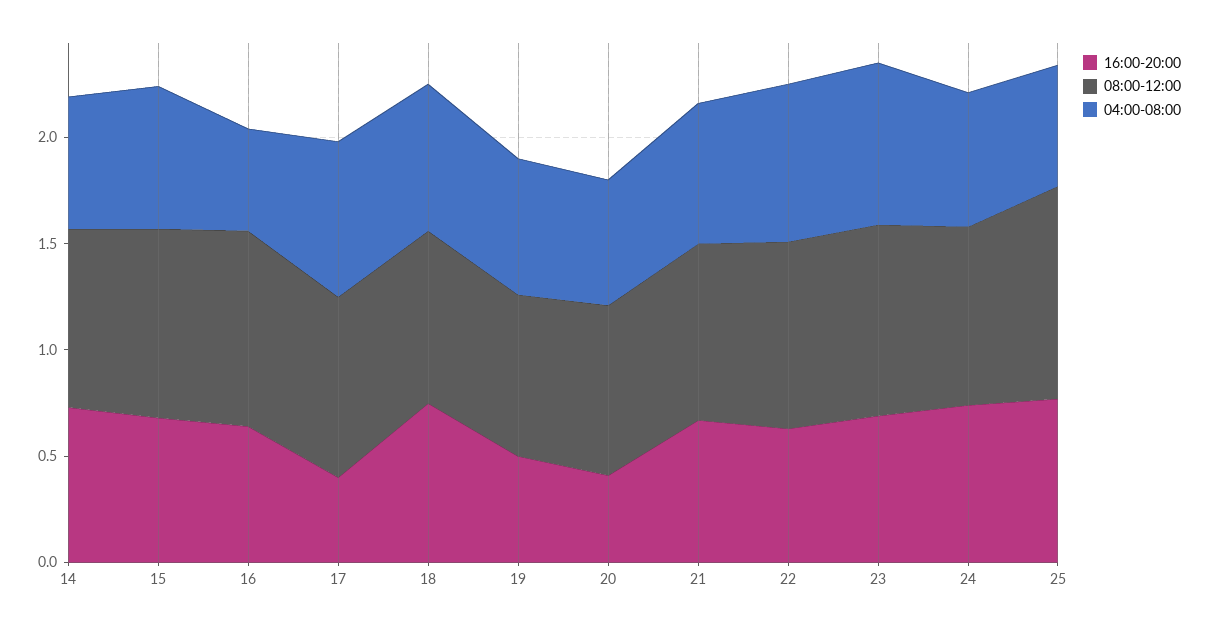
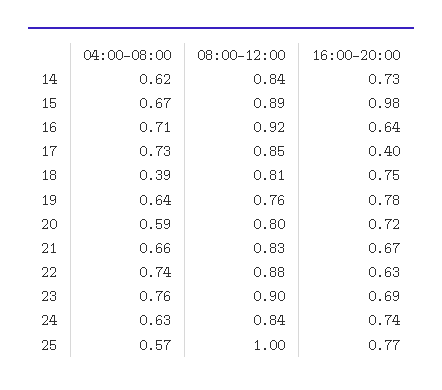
  {
    "16:00-20:00": {
      "14": 0.73,
-     "15": 0.7,
+     "15": 0.98,
      "16": 0.64,
      "17": 0.4,
      "18": 0.75,
-     "19": 0.5,
+     "19": 0.78,
-     "20": 0.4,
+     "20": 0.72,
      "21": 0.67,
      "22": 0.63,
      "23": 0.69,
      "24": 0.74,
      "25": 0.77
    },
    "08:00-12:00": {
      "14": 0.84,
      "15": 0.89,
      "16": 0.92,
      "17": 0.85,
      "18": 0.81,
      "19": 0.76,
      "20": 0.8,
      "21": 0.83,
      "22": 0.88,
      "23": 0.9,
      "24": 0.84,
      "25": 1
    },
    "04:00-08:00": {
      "14": 0.62,
      "15": 0.67,
-     "16": 0.5,
+     "16": 0.71,
      "17": 0.73,
-     "18": 0.7,
+     "18": 0.39,
      "19": 0.64,
      "20": 0.59,
      "21": 0.66,
      "22": 0.74,
      "23": 0.76,
      "24": 0.63,
      "25": 0.57
    }
  }

